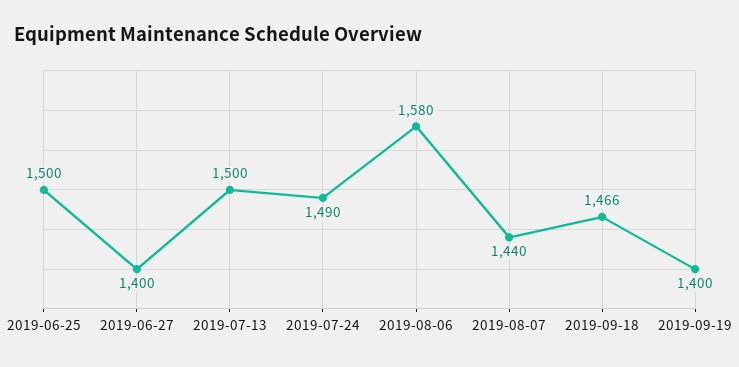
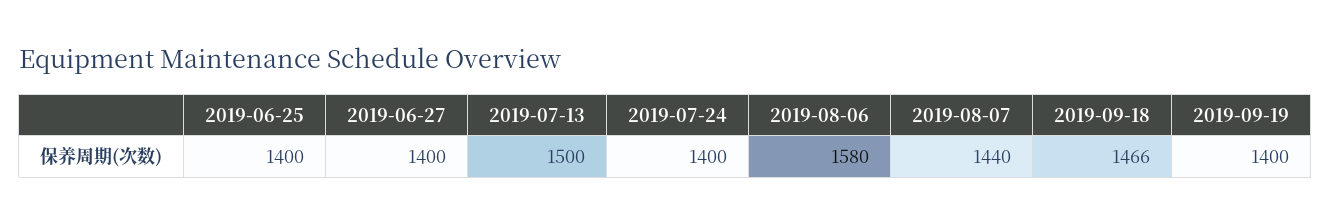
  {
-   "2019-06-25": 1500,
+   "2019-06-25": 1400,
    "2019-06-27": 1400,
    "2019-07-13": 1500,
-   "2019-07-24": 1490,
+   "2019-07-24": 1400,
    "2019-08-06": 1580,
    "2019-08-07": 1440,
    "2019-09-18": 1466,
    "2019-09-19": 1400
  }

